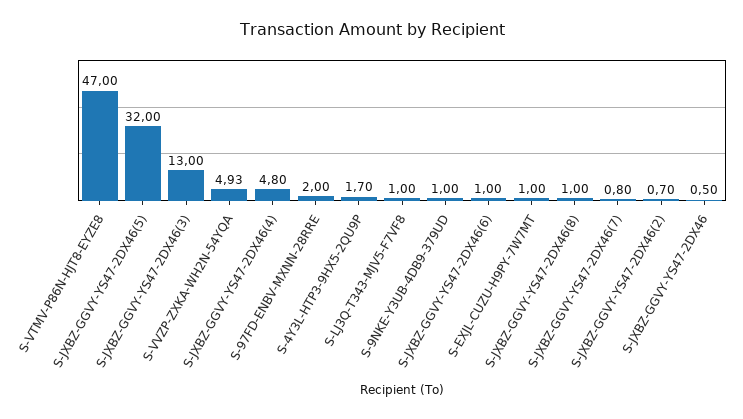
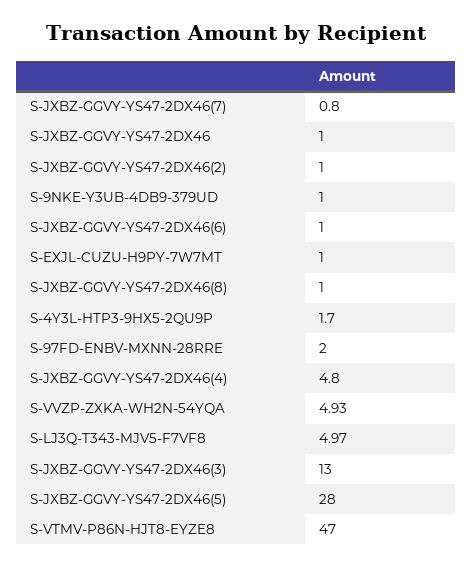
  {
    "S-VTMV-P86N-HJT8-EYZE8": 47,
-   "S-JXBZ-GGVY-YS47-2DX46(5)": 32,
+   "S-JXBZ-GGVY-YS47-2DX46(5)": 28,
    "S-JXBZ-GGVY-YS47-2DX46(3)": 13,
    "S-VVZP-ZXKA-WH2N-54YQA": 4.93,
    "S-JXBZ-GGVY-YS47-2DX46(4)": 4.8,
    "S-97FD-ENBV-MXNN-28RRE": 2,
    "S-4Y3L-HTP3-9HX5-2QU9P": 1.7,
-   "S-LJ3Q-T343-MJV5-F7VF8": 1,
+   "S-LJ3Q-T343-MJV5-F7VF8": 4.97,
    "S-9NKE-Y3UB-4DB9-379UD": 1,
    "S-JXBZ-GGVY-YS47-2DX46(6)": 1,
    "S-EXJL-CUZU-H9PY-7W7MT": 1,
    "S-JXBZ-GGVY-YS47-2DX46(8)": 1,
    "S-JXBZ-GGVY-YS47-2DX46(7)": 0.8,
-   "S-JXBZ-GGVY-YS47-2DX46(2)": 0.7,
+   "S-JXBZ-GGVY-YS47-2DX46(2)": 1,
-   "S-JXBZ-GGVY-YS47-2DX46": 0.5
+   "S-JXBZ-GGVY-YS47-2DX46": 1
  }

